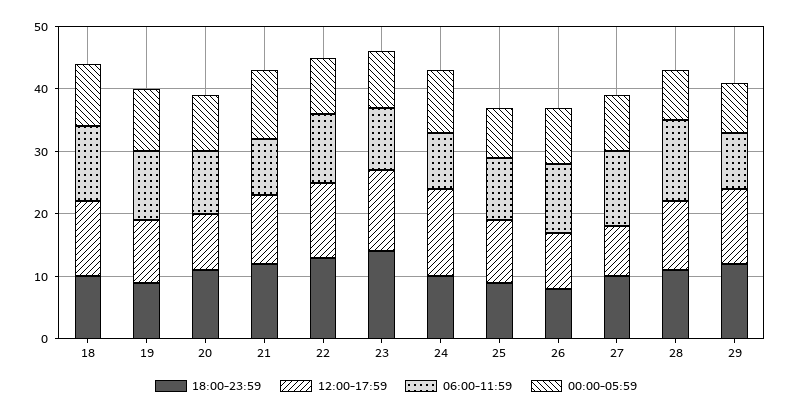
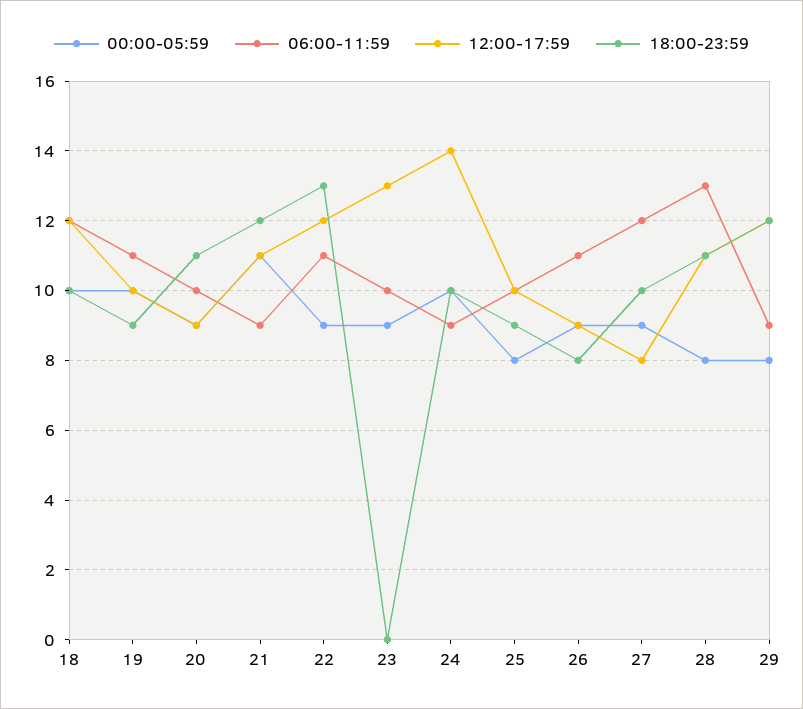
  {
    "18:00-23:59": {
      "18": 10,
      "19": 9,
      "20": 11,
      "21": 12,
      "22": 13,
-     "23": 15,
+     "23": 0,
      "24": 10,
      "25": 9,
      "26": 8,
      "27": 10,
      "28": 11,
      "29": 12
    },
    "12:00-17:59": {
      "18": 12,
      "19": 10,
      "20": 9,
      "21": 11,
      "22": 12,
      "23": 13,
      "24": 14,
      "25": 10,
      "26": 9,
      "27": 8,
      "28": 11,
      "29": 12
    },
    "06:00-11:59": {
      "18": 12,
      "19": 11,
      "20": 10,
      "21": 9,
      "22": 11,
      "23": 10,
      "24": 9,
      "25": 10,
      "26": 11,
      "27": 12,
      "28": 13,
      "29": 9
    },
    "00:00-05:59": {
      "18": 10,
      "19": 10,
      "20": 9,
      "21": 11,
      "22": 9,
      "23": 9,
      "24": 10,
      "25": 8,
      "26": 9,
      "27": 9,
      "28": 8,
      "29": 8
    }
  }

